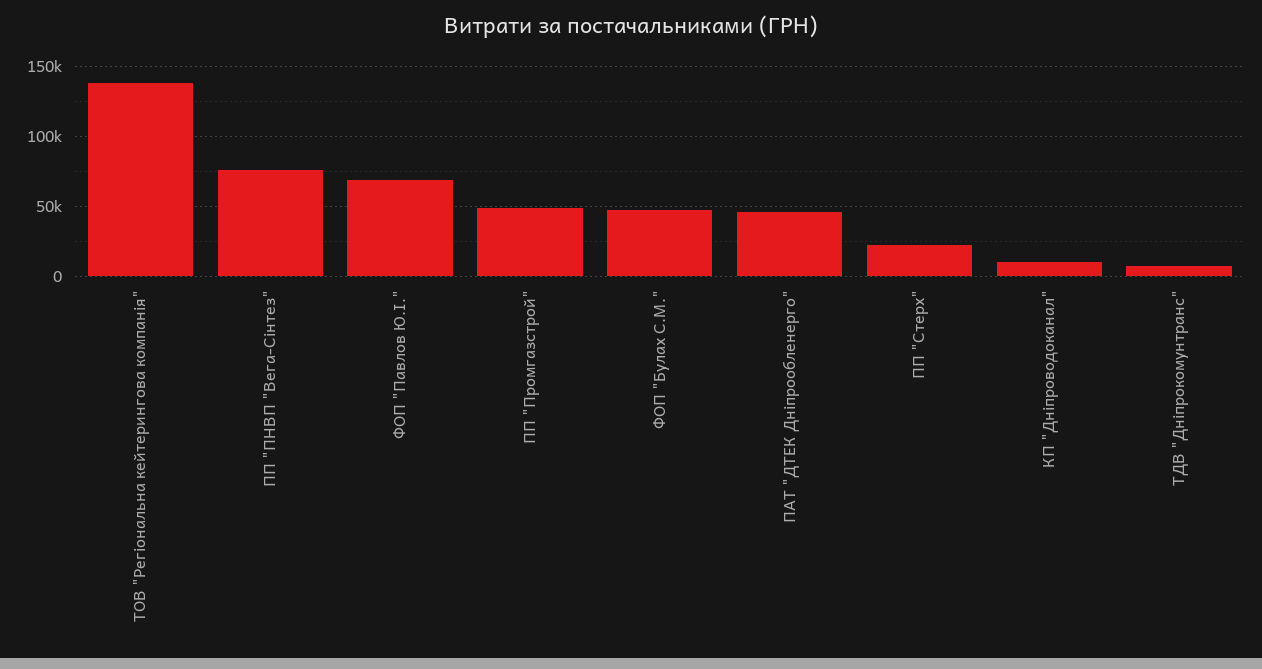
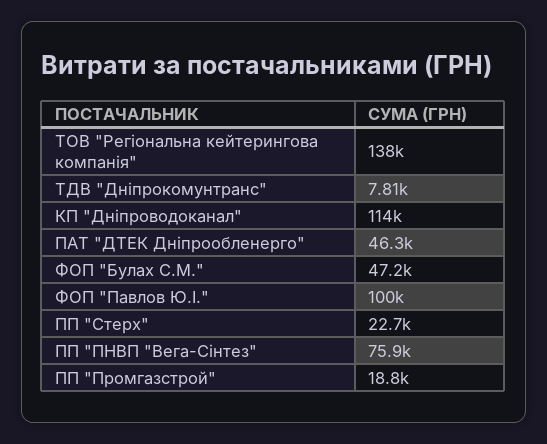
  {
    "ТОВ \"Регіональна кейтерингова компанія\"": 138000,
    "ПП \"ПНВП \"Вега-Сінтез\"": 75900,
-   "ФОП \"Павлов Ю.I.\"": 70000,
+   "ФОП \"Павлов Ю.I.\"": 100000,
-   "ПП \"Промгазстрой\"": 50000,
+   "ПП \"Промгазстрой\"": 18800,
    "ФОП \"Булах С.М.\"": 47200,
    "ПАТ \"ДТЕК Дніпрообленерго\"": 46300,
    "ПП \"Стерх\"": 22700,
-   "КП \"Дніпроводоканал\"": 10000,
+   "КП \"Дніпроводоканал\"": 114000,
    "ТДВ \"Дніпрокомунтранс\"": 7810
  }

